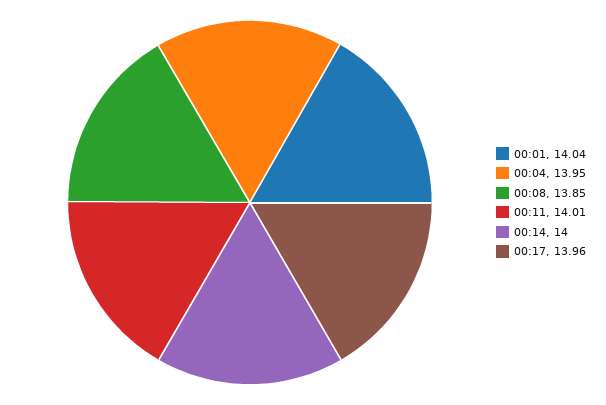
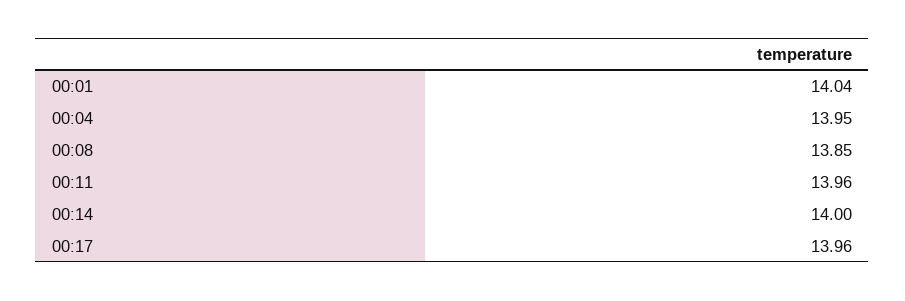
  {
    "00:01": 14.04,
    "00:04": 13.95,
    "00:08": 13.85,
-   "00:11": 14.01,
+   "00:11": 13.96,
    "00:14": 14,
    "00:17": 13.96
  }

